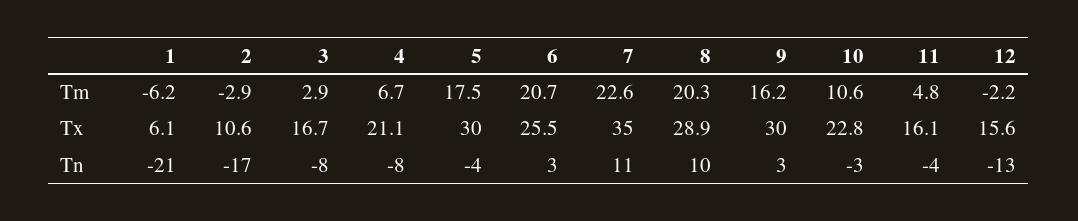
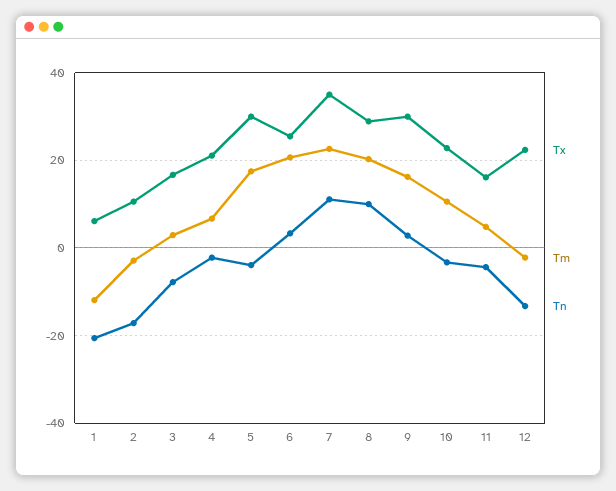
  {
    "Tm": {
-     "1": -6.2,
+     "1": -12,
      "2": -2.9,
      "3": 2.9,
      "4": 6.7,
      "5": 17.5,
      "6": 20.7,
      "7": 22.6,
      "8": 20.3,
      "9": 16.2,
      "10": 10.6,
      "11": 4.8,
      "12": -2.2
    },
    "Tx": {
      "1": 6.1,
      "2": 10.6,
      "3": 16.7,
      "4": 21.1,
      "5": 30,
      "6": 25.5,
      "7": 35,
      "8": 28.9,
      "9": 30,
      "10": 22.8,
      "11": 16.1,
-     "12": 15.6
+     "12": 22
    },
    "Tn": {
      "1": -21,
      "2": -17,
      "3": -8,
-     "4": -8,
+     "4": -2,
      "5": -4,
      "6": 3,
      "7": 11,
      "8": 10,
      "9": 3,
      "10": -3,
      "11": -4,
      "12": -13
    }
  }

